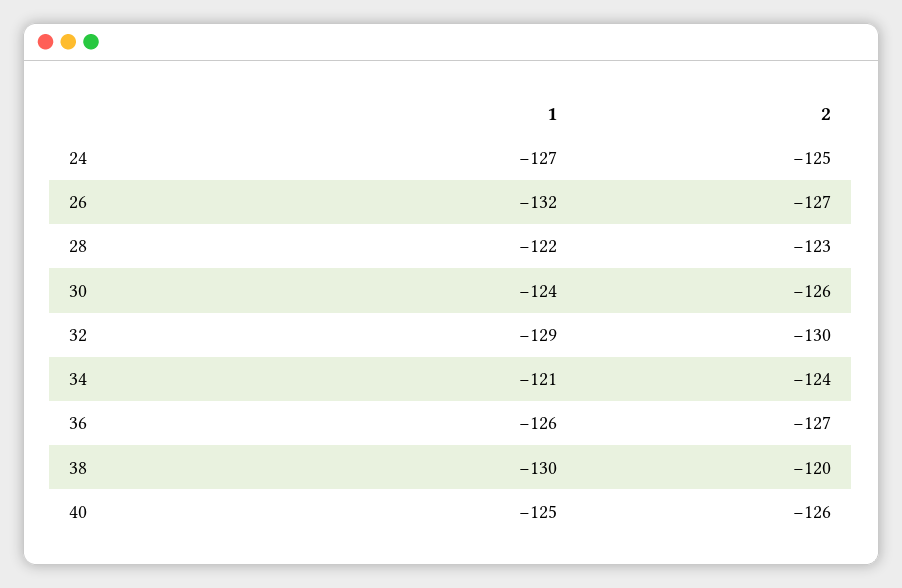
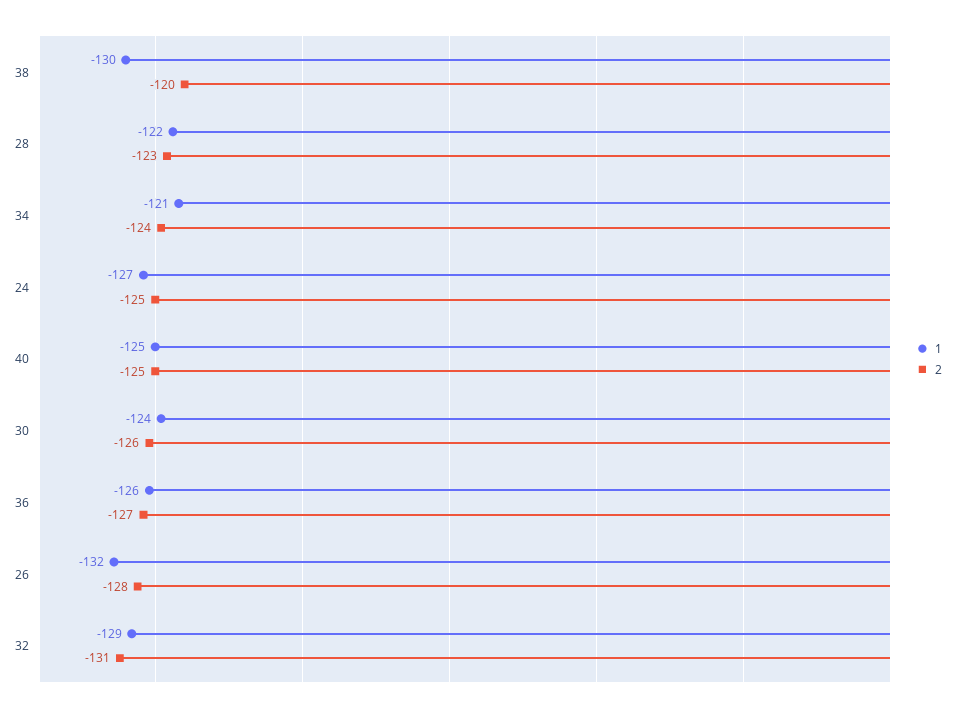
  {
    "1": {
      "24": -127,
      "26": -132,
      "28": -122,
      "30": -124,
      "32": -129,
      "34": -121,
      "36": -126,
      "38": -130,
      "40": -125
    },
    "2": {
      "24": -125,
-     "26": -127,
+     "26": -128,
      "28": -123,
      "30": -126,
-     "32": -130,
+     "32": -131,
      "34": -124,
      "36": -127,
      "38": -120,
-     "40": -126
+     "40": -125
    }
  }

